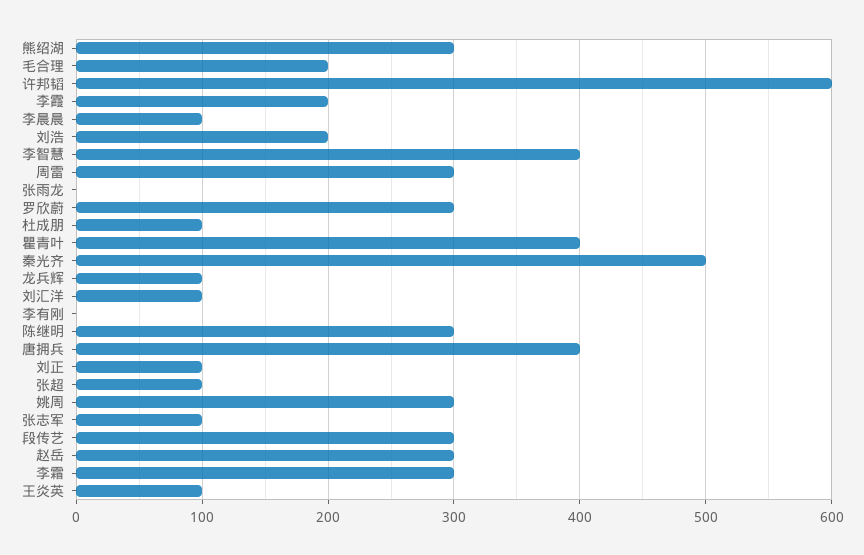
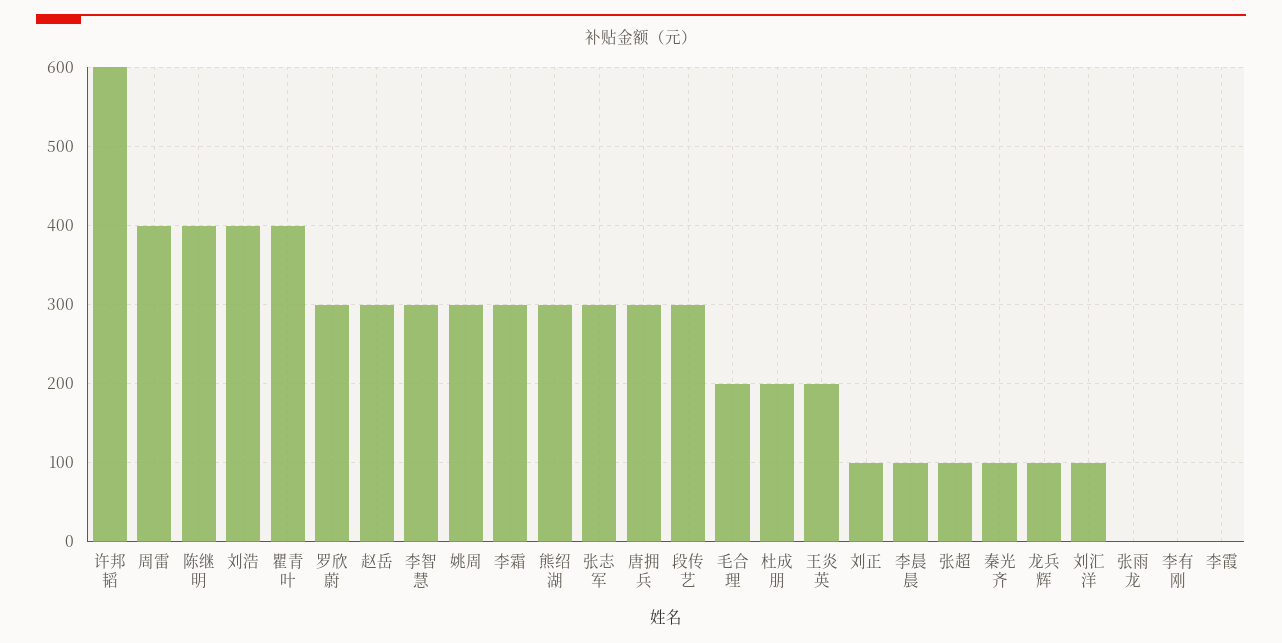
  {
    "熊绍湖": 300,
    "毛合理": 200,
    "许邦韬": 600,
-   "李霞": 200,
+   "李霞": 0,
    "李晨晨": 100,
-   "刘浩": 200,
+   "刘浩": 400,
-   "李智慧": 400,
+   "李智慧": 300,
-   "周雷": 300,
+   "周雷": 400,
    "张雨龙": 0,
    "罗欣蔚": 300,
-   "杜成朋": 100,
+   "杜成朋": 200,
    "瞿青叶": 400,
-   "秦光齐": 500,
+   "秦光齐": 100,
    "龙兵辉": 100,
    "刘汇洋": 100,
    "李有刚": 0,
-   "陈继明": 300,
+   "陈继明": 400,
-   "唐拥兵": 400,
+   "唐拥兵": 300,
    "刘正": 100,
    "张超": 100,
    "姚周": 300,
-   "张志军": 100,
+   "张志军": 300,
    "段传艺": 300,
    "赵岳": 300,
    "李霜": 300,
-   "王炎英": 100
+   "王炎英": 200
  }

